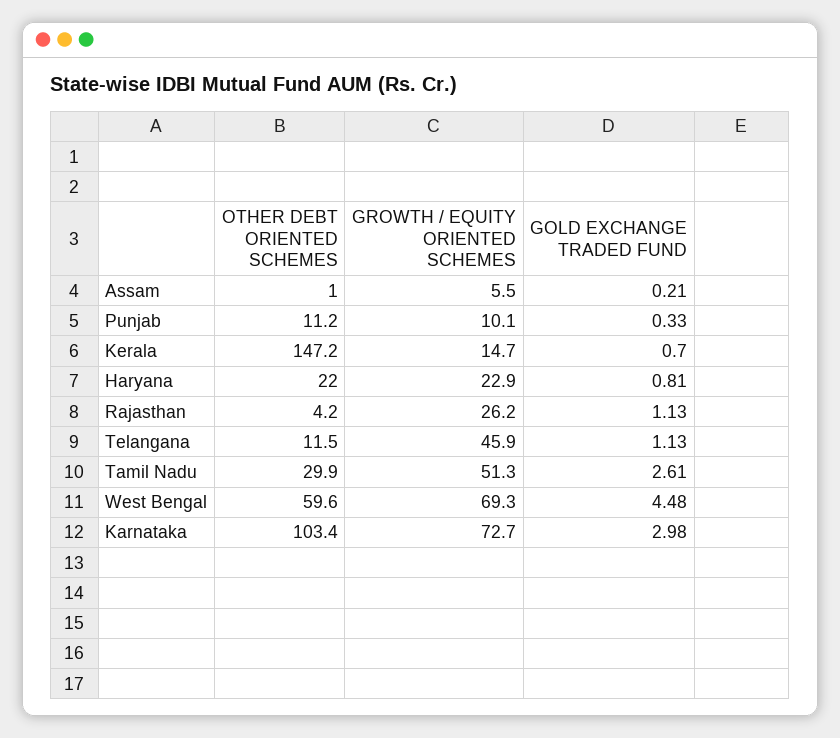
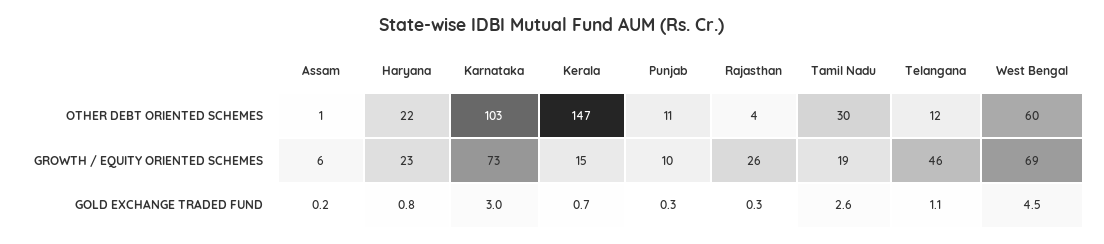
  {
    "OTHER DEBT ORIENTED SCHEMES": {
      "Assam": 1,
      "Punjab": 11.2,
      "Kerala": 147.2,
      "Haryana": 22,
      "Rajasthan": 4.2,
      "Telangana": 11.5,
      "Tamil Nadu": 29.9,
      "West Bengal": 59.6,
      "Karnataka": 103.4
    },
    "GROWTH / EQUITY ORIENTED SCHEMES": {
      "Assam": 5.5,
      "Punjab": 10.1,
      "Kerala": 14.7,
      "Haryana": 22.9,
      "Rajasthan": 26.2,
      "Telangana": 45.9,
-     "Tamil Nadu": 51.3,
+     "Tamil Nadu": 19,
      "West Bengal": 69.3,
      "Karnataka": 72.7
    },
    "GOLD EXCHANGE TRADED FUND": {
      "Assam": 0.21,
      "Punjab": 0.33,
      "Kerala": 0.7,
      "Haryana": 0.81,
-     "Rajasthan": 1.13,
+     "Rajasthan": 0.3,
      "Telangana": 1.13,
      "Tamil Nadu": 2.61,
      "West Bengal": 4.48,
      "Karnataka": 2.98
    }
  }

